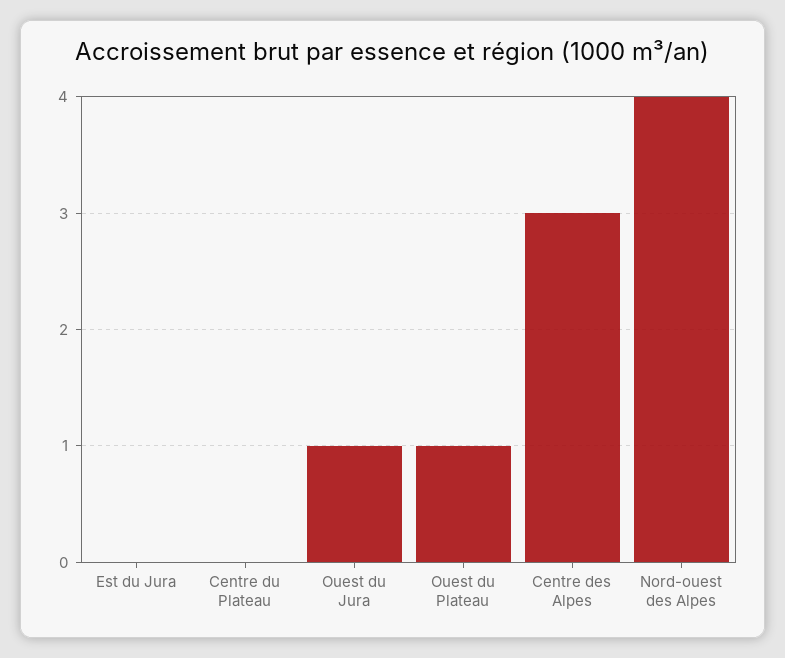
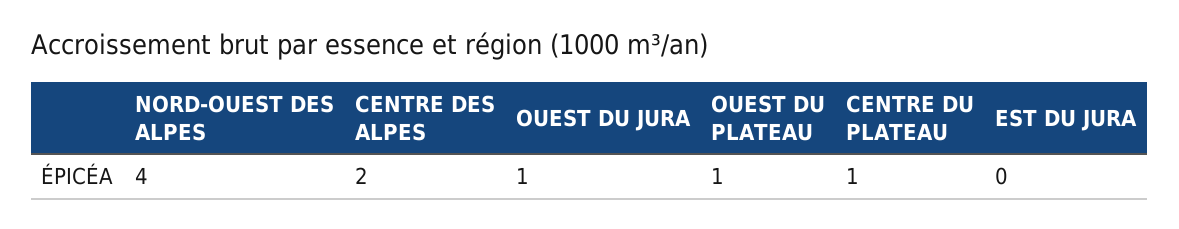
  {
    "Est du Jura": 0,
-   "Centre du Plateau": 0,
+   "Centre du Plateau": 1,
    "Ouest du Jura": 1,
    "Ouest du Plateau": 1,
-   "Centre des Alpes": 3,
+   "Centre des Alpes": 2,
    "Nord-ouest des Alpes": 4
  }

